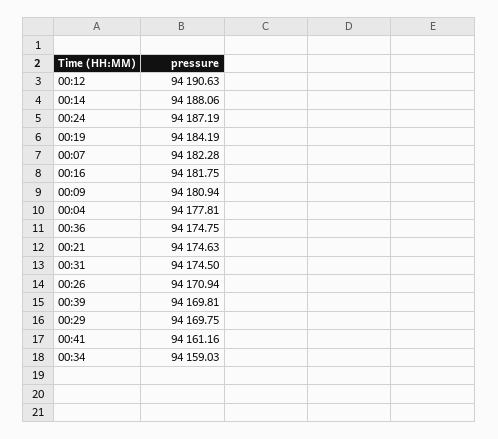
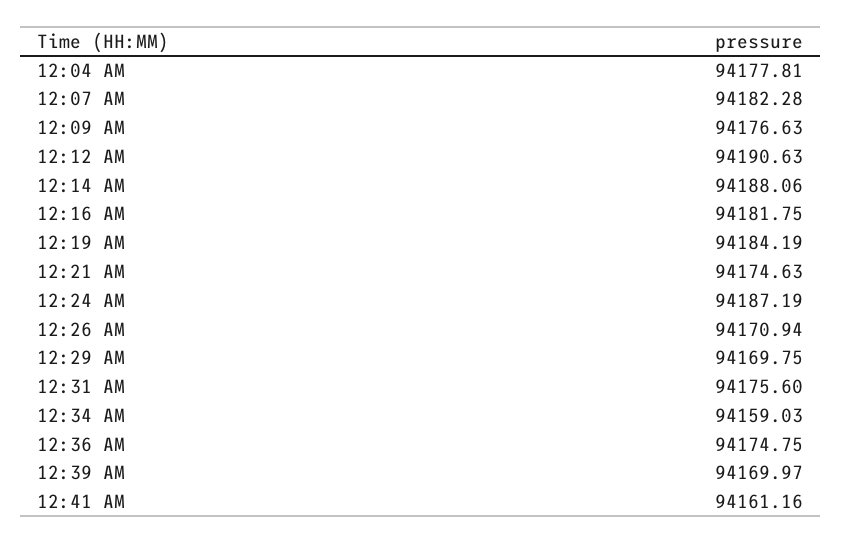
  {
    "00:12": 94190.63,
    "00:14": 94188.06,
    "00:24": 94187.19,
    "00:19": 94184.19,
    "00:07": 94182.28,
    "00:16": 94181.75,
-   "00:09": 94180.94,
+   "00:09": 94176.63,
    "00:04": 94177.81,
    "00:36": 94174.75,
    "00:21": 94174.63,
-   "00:31": 94174.5,
+   "00:31": 94175.6,
    "00:26": 94170.94,
-   "00:39": 94169.81,
+   "00:39": 94169.97,
    "00:29": 94169.75,
    "00:41": 94161.16,
    "00:34": 94159.03
  }

